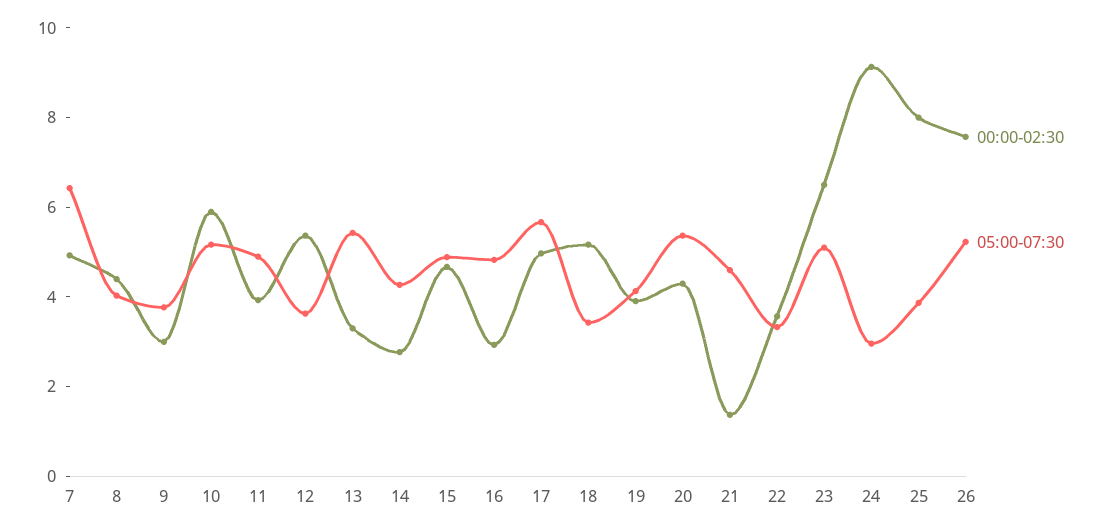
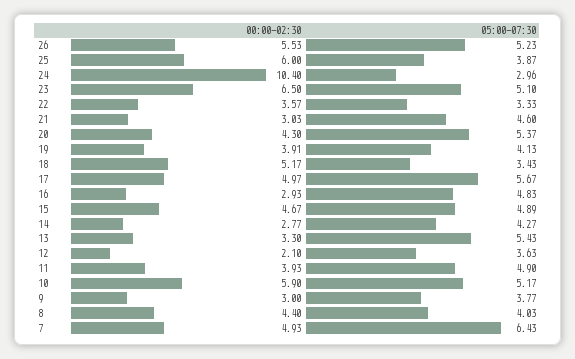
  {
    "00:00-02:30": {
      "7": 4.93,
      "8": 4.4,
      "9": 3,
      "10": 5.9,
      "11": 3.93,
-     "12": 5.5,
+     "12": 2.1,
      "13": 3.3,
      "14": 2.77,
      "15": 4.67,
      "16": 2.93,
      "17": 4.97,
      "18": 5.17,
      "19": 3.91,
      "20": 4.3,
-     "21": 1.5,
+     "21": 3.03,
      "22": 3.57,
      "23": 6.5,
-     "24": 9,
+     "24": 10.4,
-     "25": 8,
+     "25": 6,
-     "26": 7.5
+     "26": 5.53
    },
    "05:00-07:30": {
      "7": 6.43,
      "8": 4.03,
      "9": 3.77,
      "10": 5.17,
      "11": 4.9,
      "12": 3.63,
      "13": 5.43,
      "14": 4.27,
      "15": 4.89,
      "16": 4.83,
      "17": 5.67,
      "18": 3.43,
      "19": 4.13,
      "20": 5.37,
      "21": 4.6,
      "22": 3.33,
      "23": 5.1,
      "24": 2.96,
      "25": 3.87,
      "26": 5.23
    }
  }

